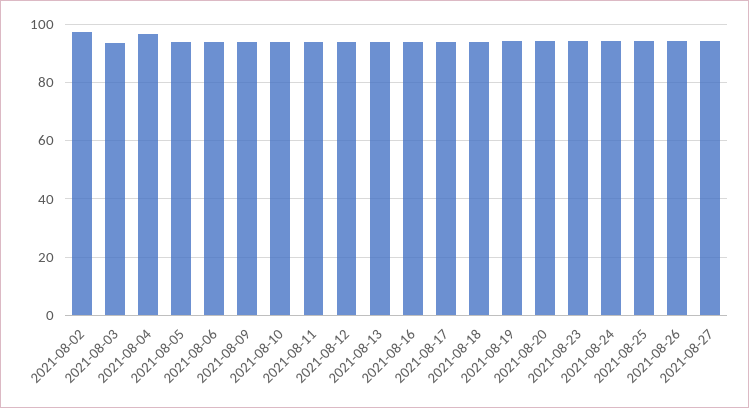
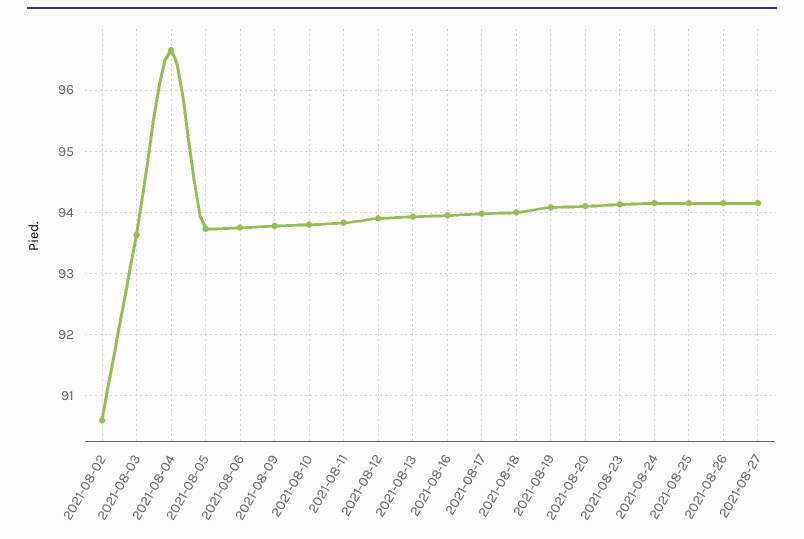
  {
-   "2021-08-02": 97.5,
+   "2021-08-02": 90.6,
    "2021-08-03": 93.6,
    "2021-08-04": 96.7,
    "2021-08-05": 93.7,
    "2021-08-06": 93.8,
    "2021-08-09": 93.8,
    "2021-08-10": 93.8,
    "2021-08-11": 93.8,
    "2021-08-12": 93.9,
    "2021-08-13": 93.9,
    "2021-08-16": 94,
    "2021-08-17": 94,
    "2021-08-18": 94,
    "2021-08-19": 94.1,
    "2021-08-20": 94.1,
    "2021-08-23": 94.1,
    "2021-08-24": 94.2,
    "2021-08-25": 94.2,
    "2021-08-26": 94.2,
    "2021-08-27": 94.2
  }

